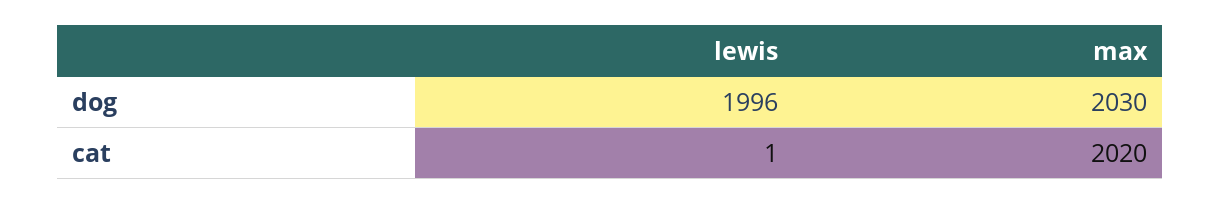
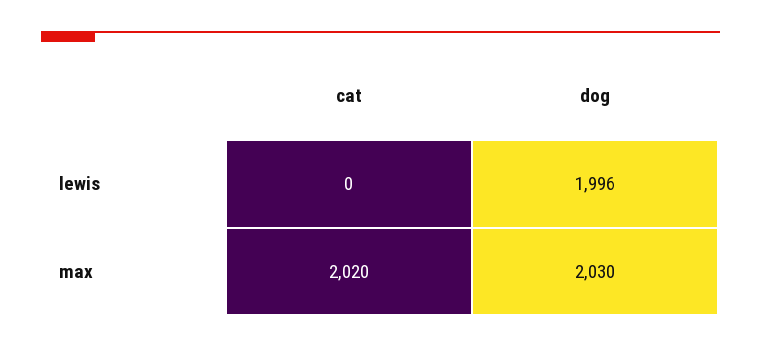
  {
    "lewis": {
      "dog": 1996,
-     "cat": 1
+     "cat": 0
    },
    "max": {
      "dog": 2030,
      "cat": 2020
    }
  }

